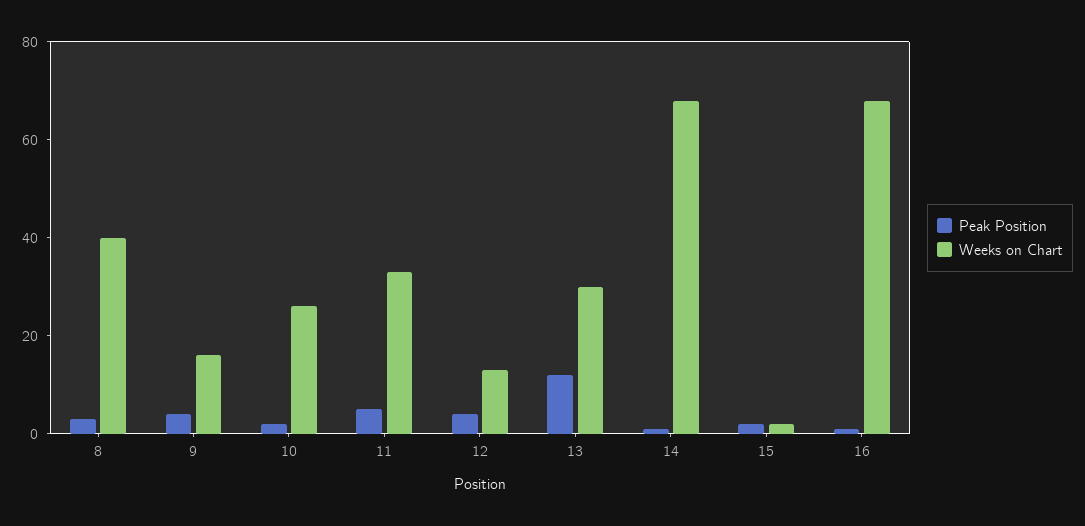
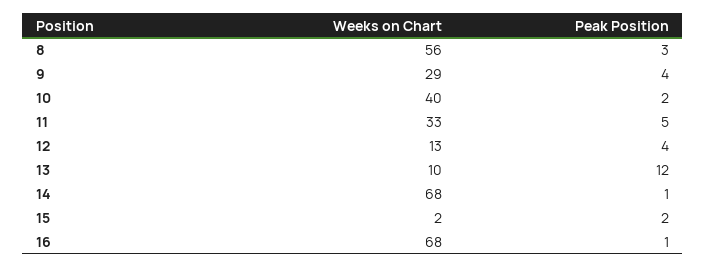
  {
    "Peak Position": {
      "8": 3,
      "9": 4,
      "10": 2,
      "11": 5,
      "12": 4,
      "13": 12,
      "14": 1,
      "15": 2,
      "16": 1
    },
    "Weeks on Chart": {
-     "8": 40,
+     "8": 56,
-     "9": 15,
+     "9": 29,
-     "10": 25,
+     "10": 40,
      "11": 33,
      "12": 13,
-     "13": 30,
+     "13": 10,
      "14": 68,
      "15": 2,
      "16": 68
    }
  }

